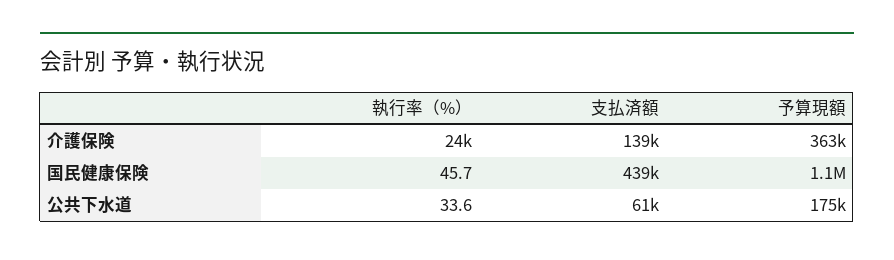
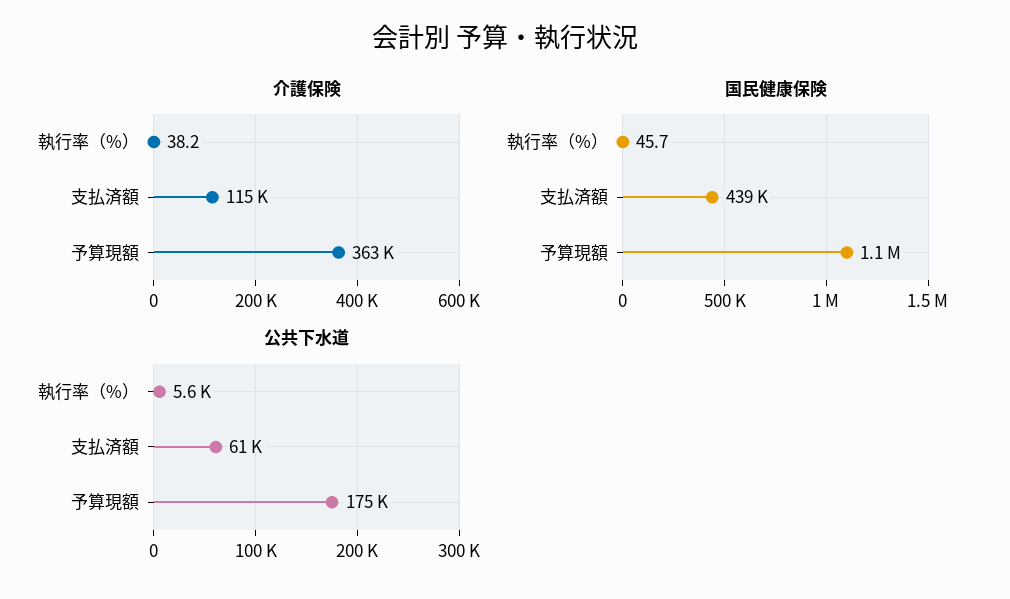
  {
    "介護保険": {
-     "執行率（%）": 24000,
+     "執行率（%）": 38.2,
-     "支払済額": 139000,
+     "支払済額": 115000,
      "予算現額": 363000
    },
    "国民健康保険": {
      "執行率（%）": 45.7,
      "支払済額": 439000,
      "予算現額": 1100000
    },
    "公共下水道": {
-     "執行率（%）": 33.6,
+     "執行率（%）": 5600,
      "支払済額": 61000,
      "予算現額": 175000
    }
  }

